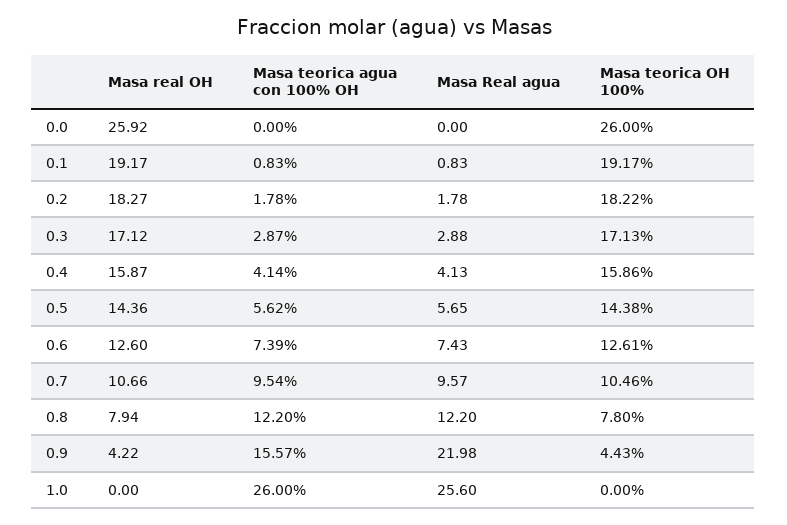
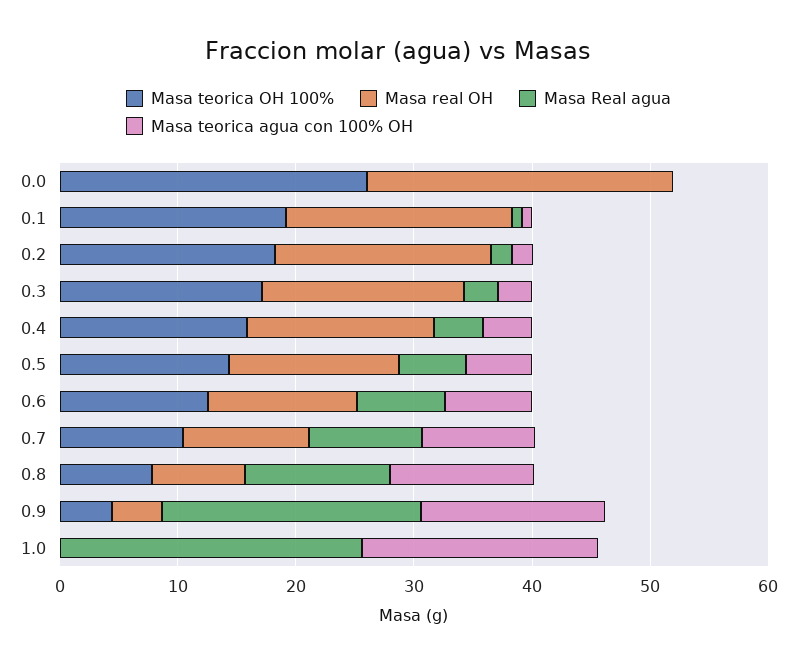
  {
    "Masa real OH": {
      "0.0": 25.92,
      "0.1": 19.17,
      "0.2": 18.27,
      "0.3": 17.12,
      "0.4": 15.87,
      "0.5": 14.36,
      "0.6": 12.6,
      "0.7": 10.66,
      "0.8": 7.94,
      "0.9": 4.22,
      "1.0": 0
    },
    "Masa teorica agua con 100% OH": {
      "0.0": 0,
      "0.1": 0.83,
      "0.2": 1.78,
      "0.3": 2.87,
      "0.4": 4.14,
      "0.5": 5.62,
      "0.6": 7.39,
      "0.7": 9.54,
      "0.8": 12.2,
      "0.9": 15.57,
-     "1.0": 26
+     "1.0": 20
    },
    "Masa Real agua": {
      "0.0": 0,
      "0.1": 0.83,
      "0.2": 1.78,
      "0.3": 2.88,
      "0.4": 4.13,
      "0.5": 5.65,
      "0.6": 7.43,
      "0.7": 9.57,
      "0.8": 12.2,
      "0.9": 21.98,
      "1.0": 25.6
    },
    "Masa teorica OH 100%": {
      "0.0": 26,
      "0.1": 19.17,
      "0.2": 18.22,
      "0.3": 17.13,
      "0.4": 15.86,
      "0.5": 14.38,
      "0.6": 12.61,
      "0.7": 10.46,
      "0.8": 7.8,
      "0.9": 4.43,
      "1.0": 0
    }
  }

